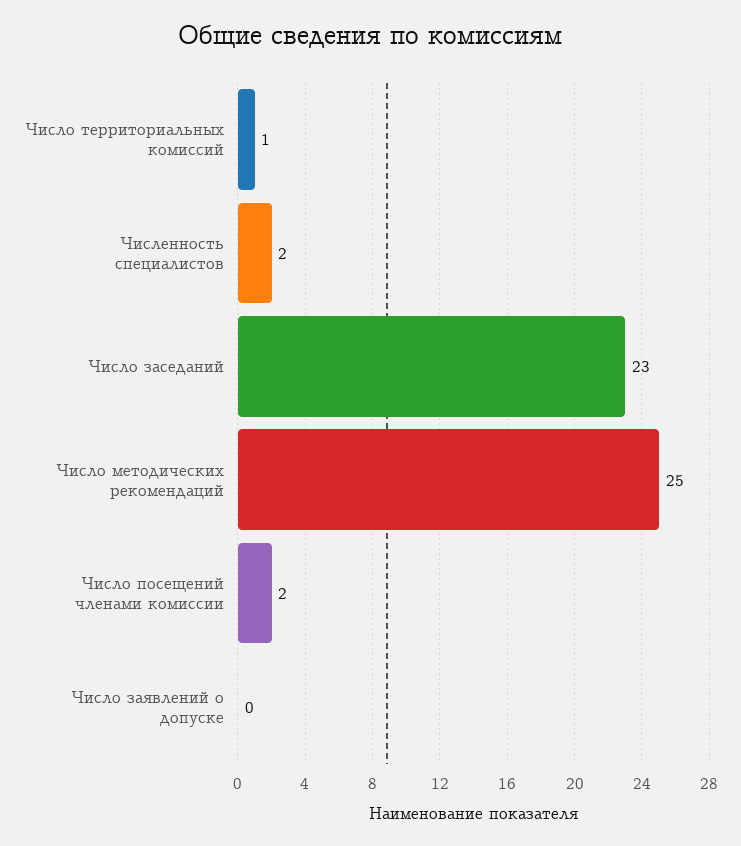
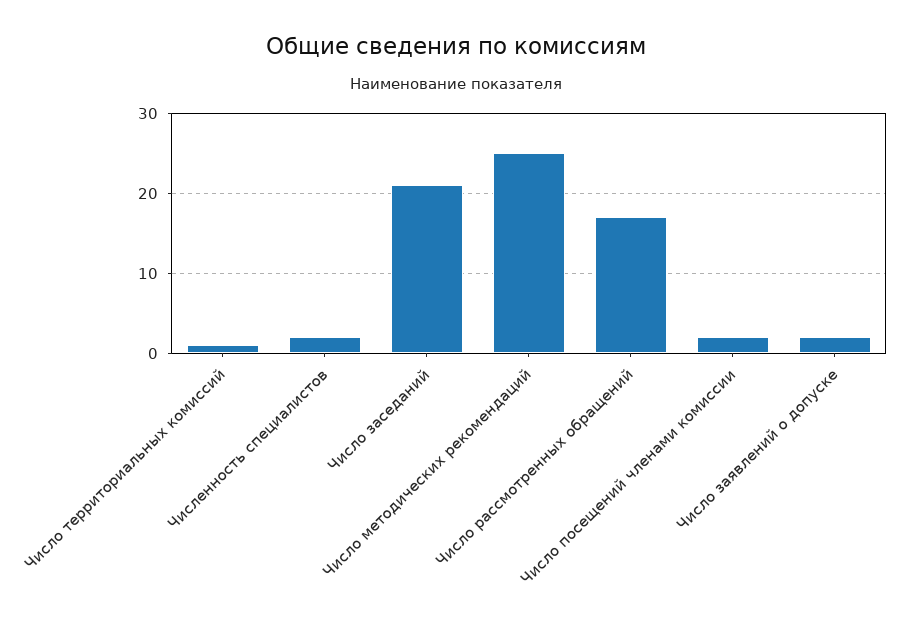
  {
    "Число территориальных комиссий": 1,
    "Численность специалистов": 2,
-   "Число заседаний": 23,
+   "Число заседаний": 21,
    "Число методических рекомендаций": 25,
    "Число посещений членами комиссии": 2,
-   "Число заявлений о допуске": 0
+   "Число заявлений о допуске": 2,
+   "Число рассмотренных обращений": 17
  }

